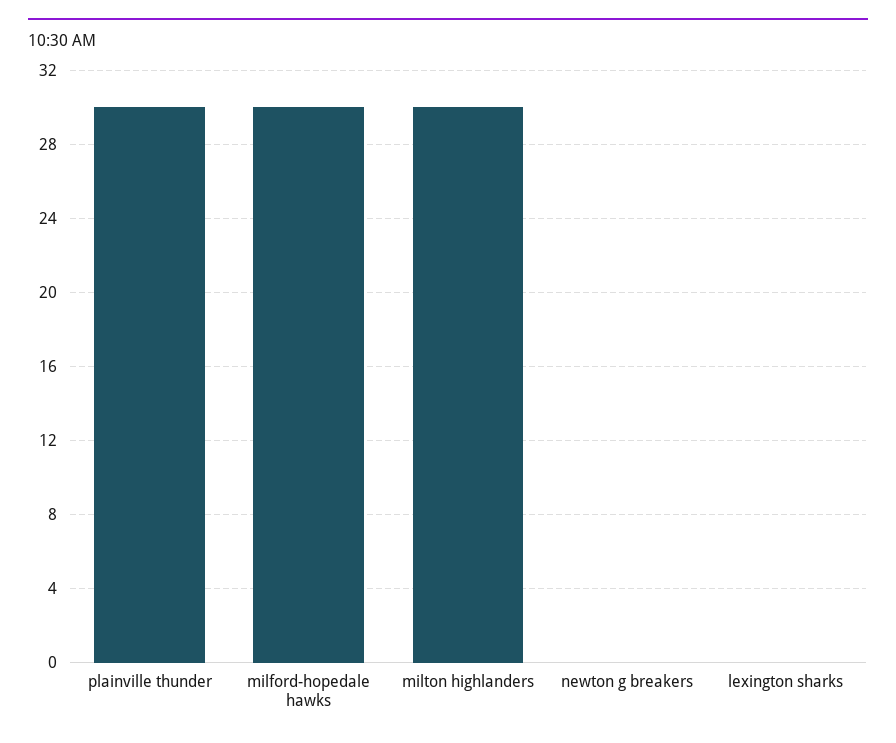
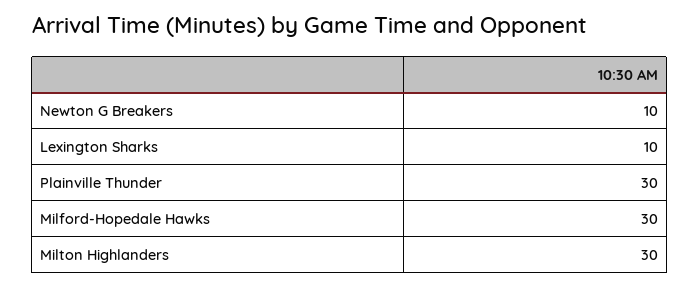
  {
    "plainville thunder": 30,
    "milford-hopedale hawks": 30,
    "milton highlanders": 30,
-   "newton g breakers": 0,
+   "newton g breakers": 10,
-   "lexington sharks": 0
+   "lexington sharks": 10
  }

